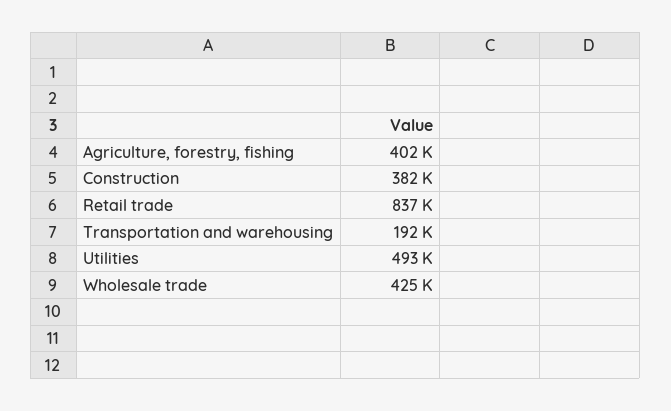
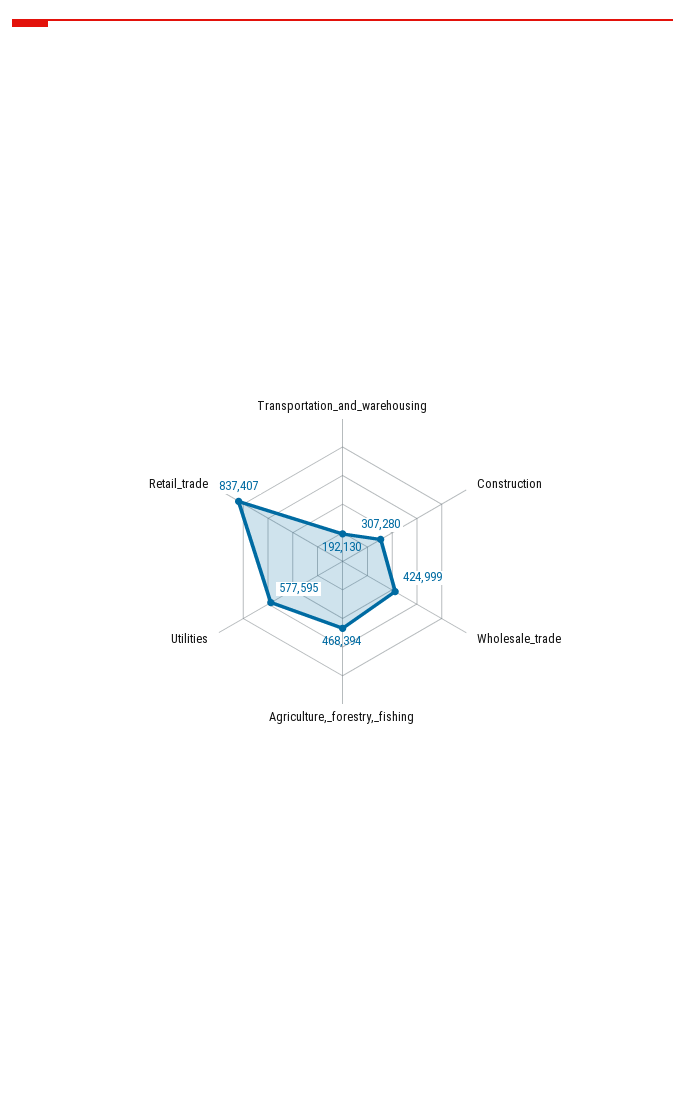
  {
-   "Agriculture, forestry, fishing": 402000,
+   "Agriculture, forestry, fishing": 468394,
-   "Construction": 382000,
+   "Construction": 307280,
    "Retail trade": 837407,
    "Transportation and warehousing": 192130,
-   "Utilities": 493000,
+   "Utilities": 577595,
    "Wholesale trade": 424999
  }

